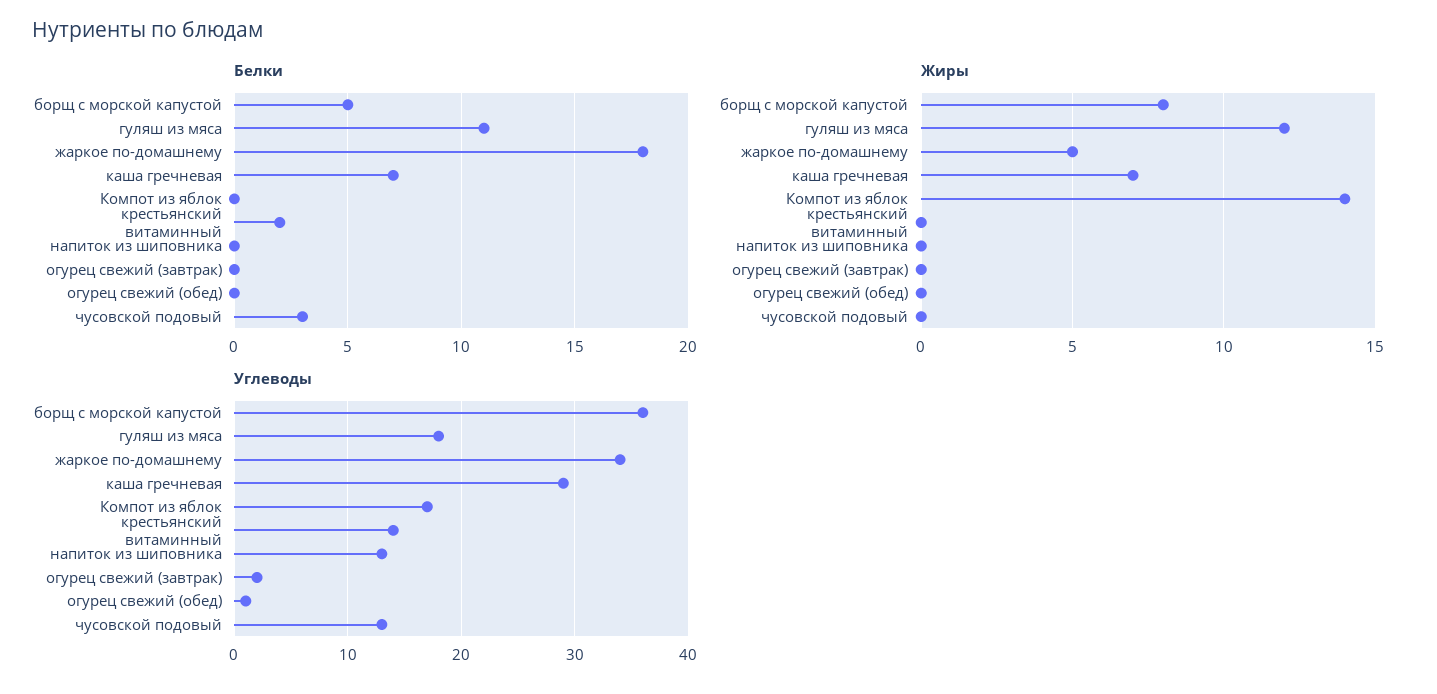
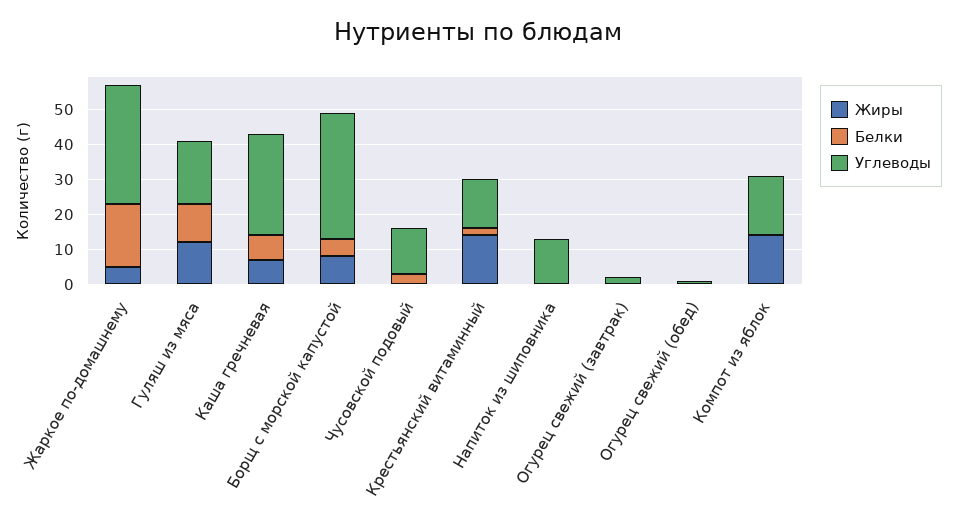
  {
    "Белки": {
      "борщ с морской капустой": 5,
      "гуляш из мяса": 11,
      "жаркое по-домашнему": 18,
      "каша гречневая": 7,
      "Компот из яблок": 0,
      "крестьянский витаминный": 2,
      "напиток из шиповника": 0,
      "огурец свежий (завтрак)": 0,
      "огурец свежий (обед)": 0,
      "чусовской подовый": 3
    },
    "Жиры": {
      "борщ с морской капустой": 8,
      "гуляш из мяса": 12,
      "жаркое по-домашнему": 5,
      "каша гречневая": 7,
      "Компот из яблок": 14,
-     "крестьянский витаминный": 0,
+     "крестьянский витаминный": 15,
      "напиток из шиповника": 0,
      "огурец свежий (завтрак)": 0,
      "огурец свежий (обед)": 0,
      "чусовской подовый": 0
    },
    "Углеводы": {
      "борщ с морской капустой": 36,
      "гуляш из мяса": 18,
      "жаркое по-домашнему": 34,
      "каша гречневая": 29,
      "Компот из яблок": 17,
      "крестьянский витаминный": 14,
      "напиток из шиповника": 13,
      "огурец свежий (завтрак)": 2,
      "огурец свежий (обед)": 1,
      "чусовской подовый": 13
    }
  }

